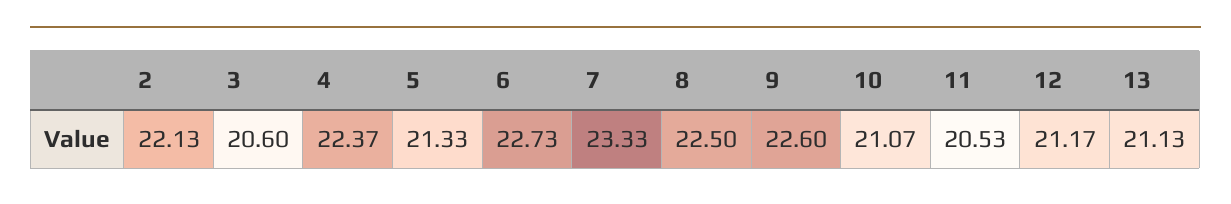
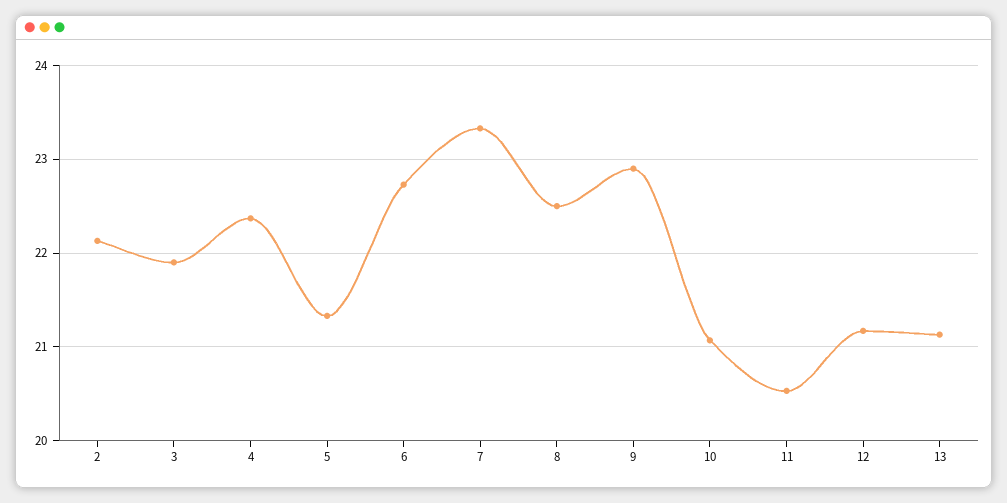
  {
    "2": 22.13,
-   "3": 20.6,
+   "3": 21.9,
    "4": 22.37,
    "5": 21.33,
    "6": 22.73,
    "7": 23.33,
    "8": 22.5,
-   "9": 22.6,
+   "9": 22.9,
    "10": 21.07,
    "11": 20.53,
    "12": 21.17,
    "13": 21.13
  }

